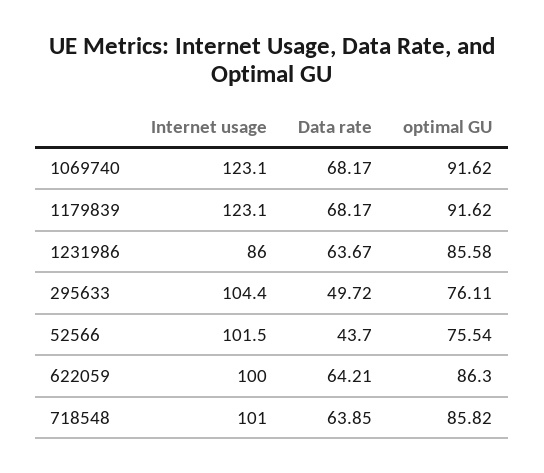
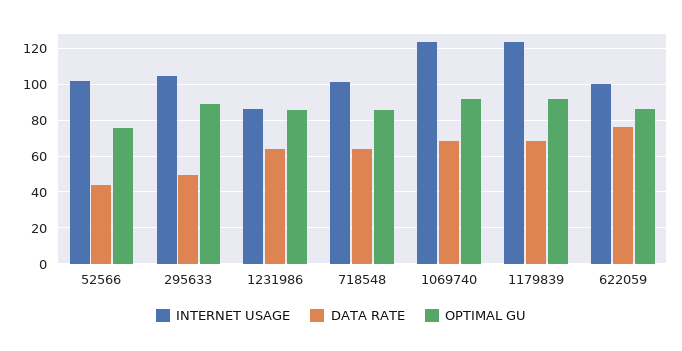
  {
    "Internet usage": {
      "1069740": 123.1,
      "1179839": 123.1,
      "1231986": 86,
      "295633": 104.4,
      "52566": 101.5,
      "622059": 100,
      "718548": 101
    },
    "Data rate": {
      "1069740": 68.17,
      "1179839": 68.17,
      "1231986": 63.67,
      "295633": 49.72,
      "52566": 43.7,
-     "622059": 64.21,
+     "622059": 75,
      "718548": 63.85
    },
    "optimal GU": {
      "1069740": 91.62,
      "1179839": 91.62,
      "1231986": 85.58,
-     "295633": 76.11,
+     "295633": 90,
      "52566": 75.54,
      "622059": 86.3,
      "718548": 85.82
    }
  }

